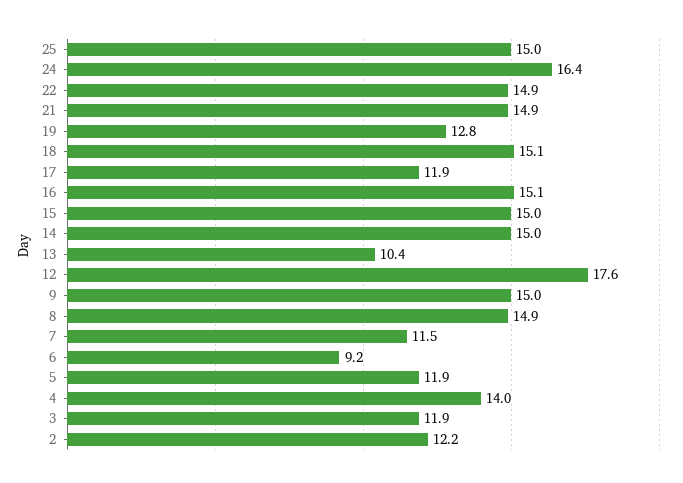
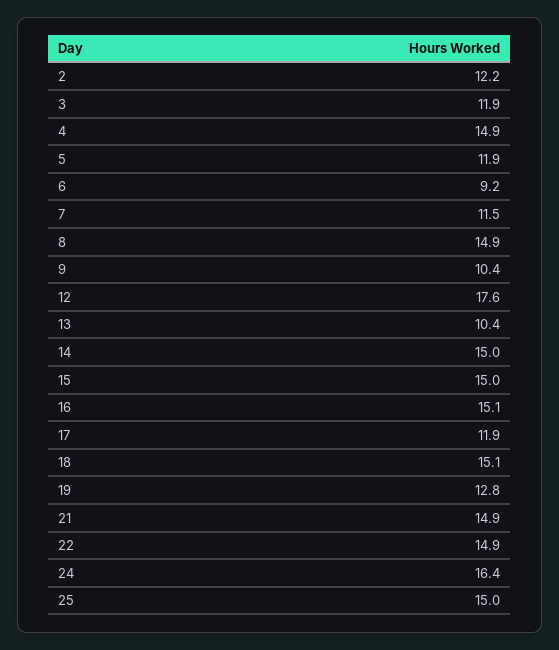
  {
    "25": 15,
    "24": 16.4,
    "22": 14.9,
    "21": 14.9,
    "19": 12.8,
    "18": 15.1,
    "17": 11.9,
    "16": 15.1,
    "15": 15,
    "14": 15,
    "13": 10.4,
    "12": 17.6,
-   "9": 15,
+   "9": 10.4,
    "8": 14.9,
    "7": 11.5,
    "6": 9.2,
    "5": 11.9,
-   "4": 14,
+   "4": 14.9,
    "3": 11.9,
    "2": 12.2
  }

